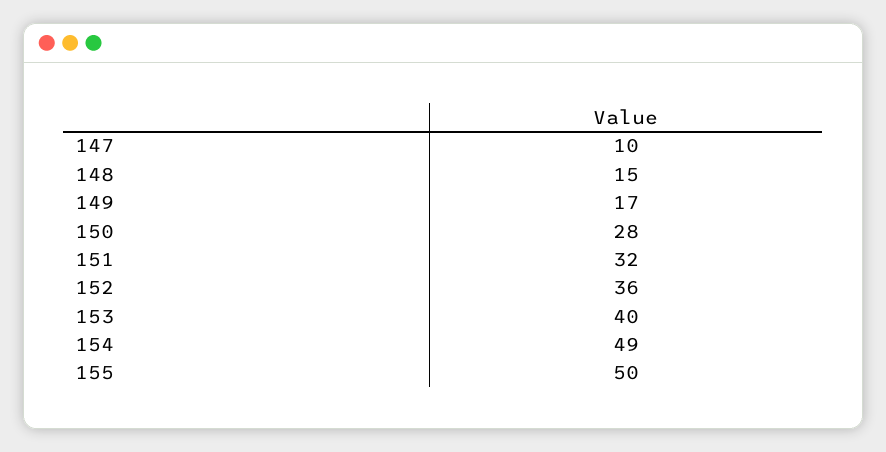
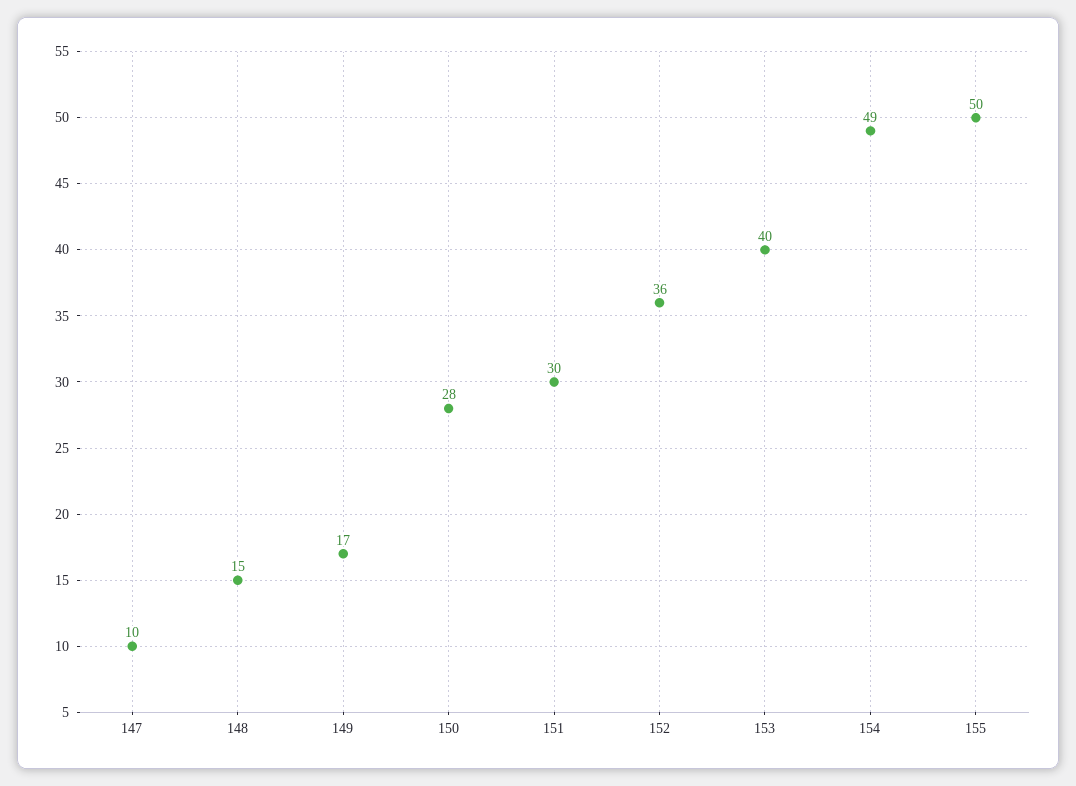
  {
    "147": 10,
    "148": 15,
    "149": 17,
    "150": 28,
-   "151": 32,
+   "151": 30,
    "152": 36,
    "153": 40,
    "154": 49,
    "155": 50
  }

